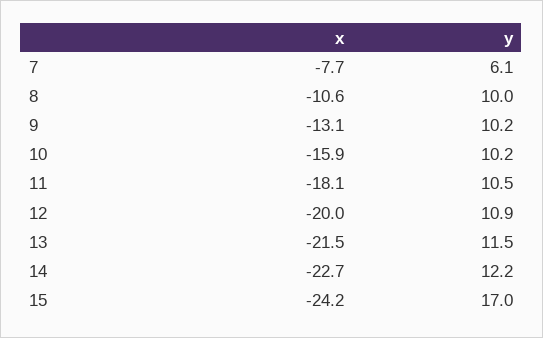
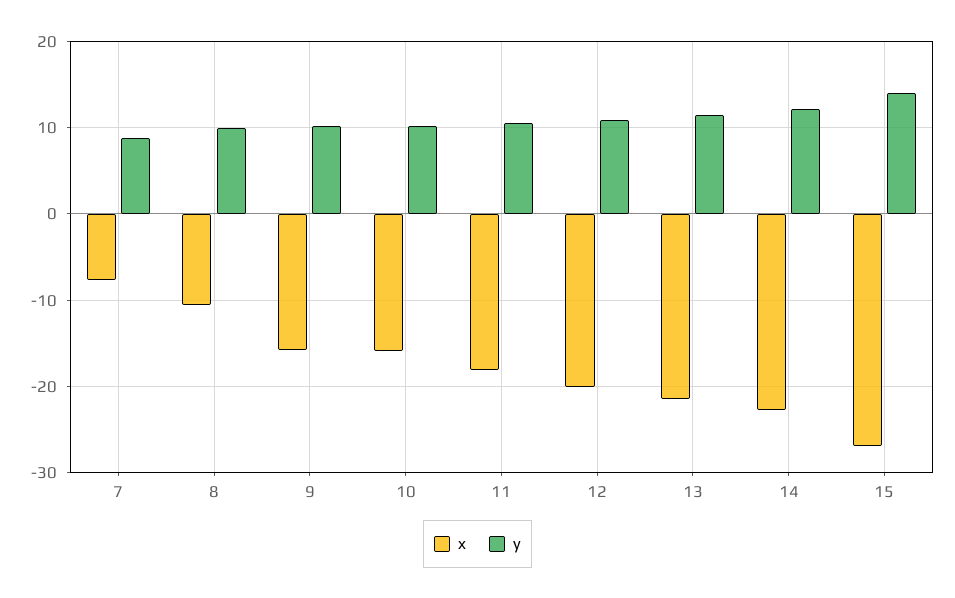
  {
    "x": {
      "7": -7.7,
      "8": -10.6,
-     "9": -13.1,
+     "9": -16,
      "10": -15.9,
      "11": -18.1,
      "12": -20,
      "13": -21.5,
      "14": -22.7,
-     "15": -24.2
+     "15": -27
    },
    "y": {
-     "7": 6.1,
+     "7": 9,
      "8": 10,
      "9": 10.2,
      "10": 10.2,
      "11": 10.5,
      "12": 10.9,
      "13": 11.5,
      "14": 12.2,
-     "15": 17
+     "15": 14
    }
  }

